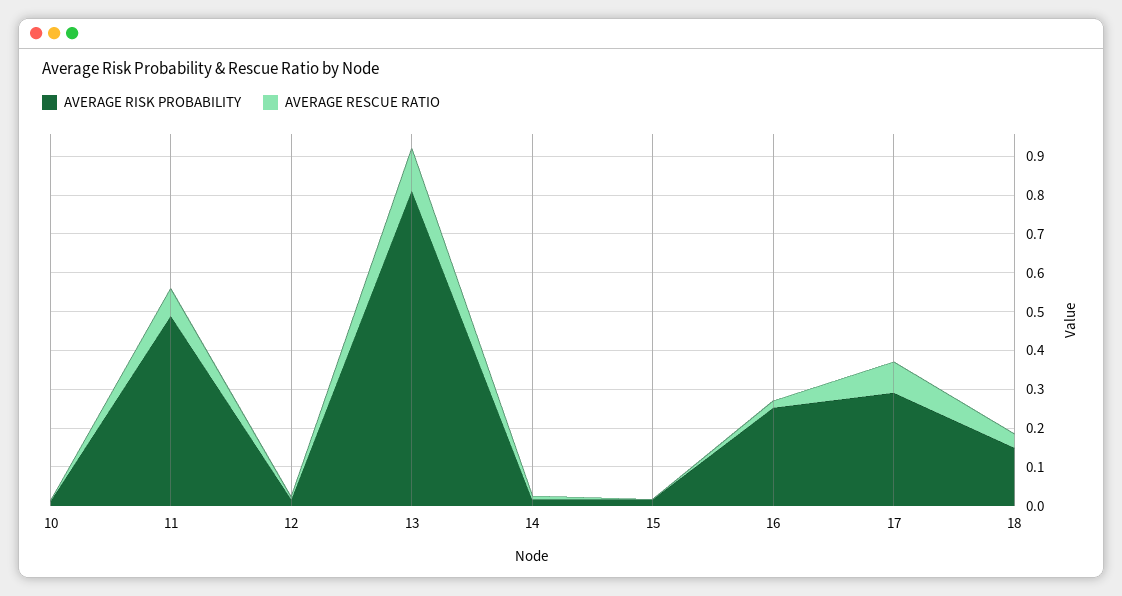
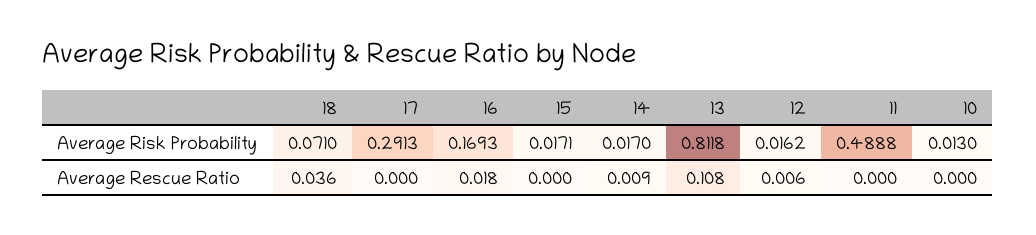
  {
    "AVERAGE RISK PROBABILITY": {
      "10": 0.013,
      "11": 0.4888,
      "12": 0.0162,
      "13": 0.8118,
      "14": 0.017,
      "15": 0.0171,
-     "16": 0.25,
+     "16": 0.1693,
      "17": 0.2913,
-     "18": 0.15
+     "18": 0.071
    },
    "AVERAGE RESCUE RATIO": {
      "10": 0,
-     "11": 0.075,
+     "11": 0,
      "12": 0.006,
      "13": 0.108,
      "14": 0.009,
      "15": 0,
      "16": 0.018,
-     "17": 0.075,
+     "17": 0,
      "18": 0.036
    }
  }

